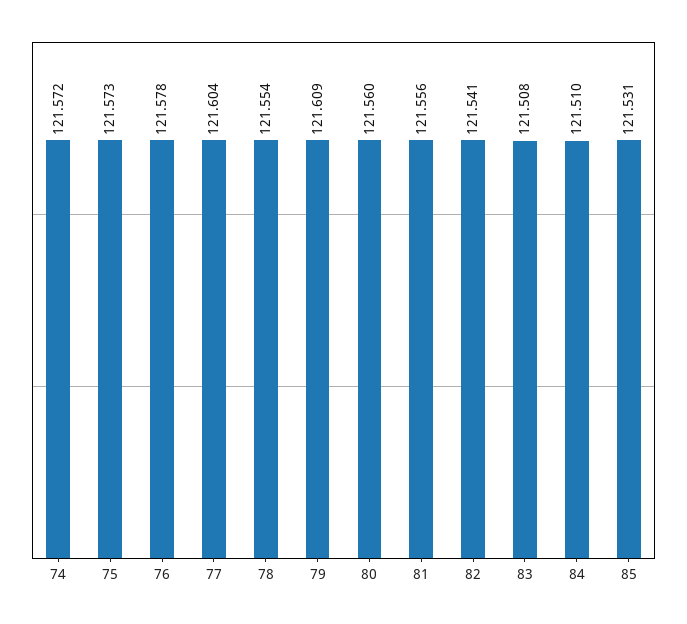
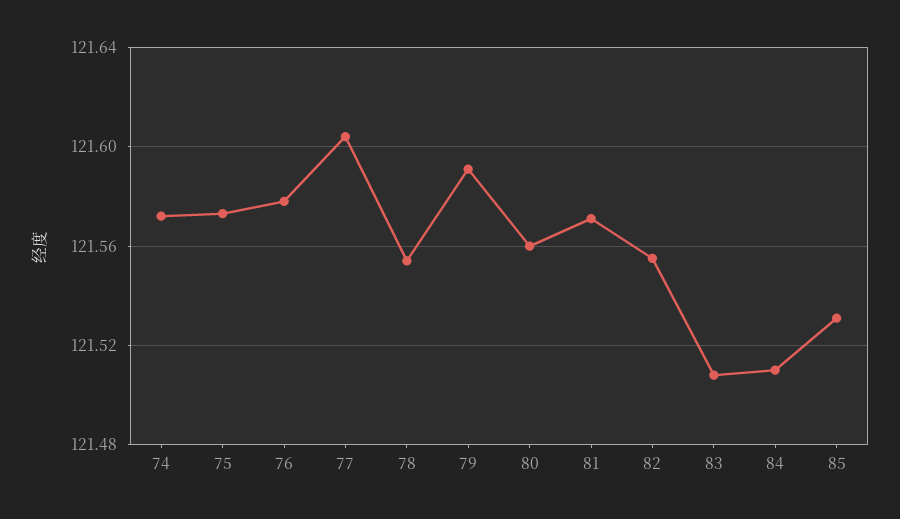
  {
    "74": 121.572,
    "75": 121.573,
    "76": 121.578,
    "77": 121.604,
    "78": 121.554,
-   "79": 121.609,
+   "79": 121.59,
    "80": 121.56,
-   "81": 121.556,
+   "81": 121.57,
-   "82": 121.541,
+   "82": 121.555,
    "83": 121.508,
    "84": 121.51,
    "85": 121.531
  }

